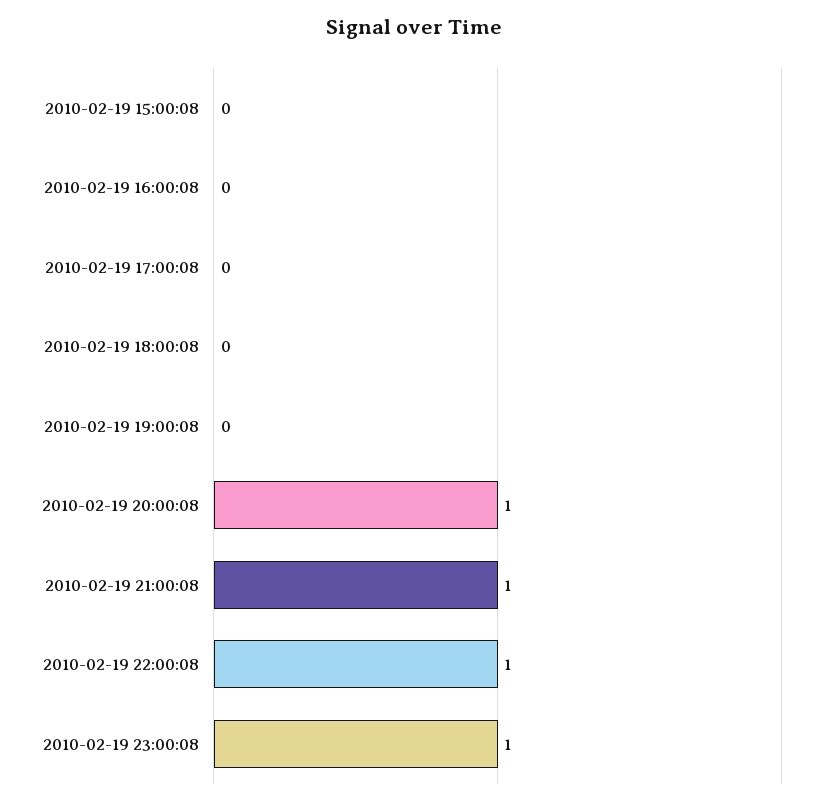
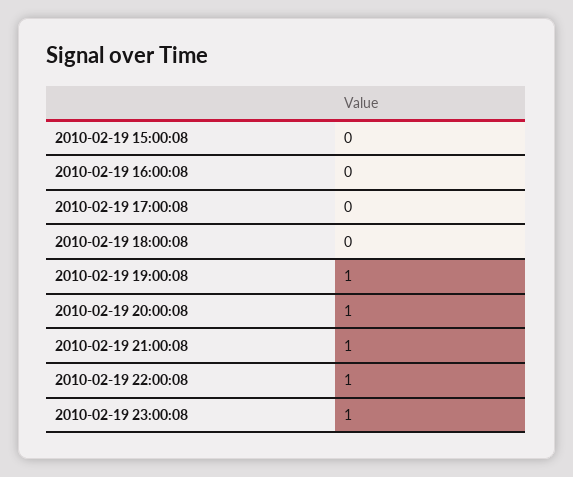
  {
    "2010-02-19 15:00:08": 0,
    "2010-02-19 16:00:08": 0,
    "2010-02-19 17:00:08": 0,
    "2010-02-19 18:00:08": 0,
-   "2010-02-19 19:00:08": 0,
+   "2010-02-19 19:00:08": 1,
    "2010-02-19 20:00:08": 1,
    "2010-02-19 21:00:08": 1,
    "2010-02-19 22:00:08": 1,
    "2010-02-19 23:00:08": 1
  }

